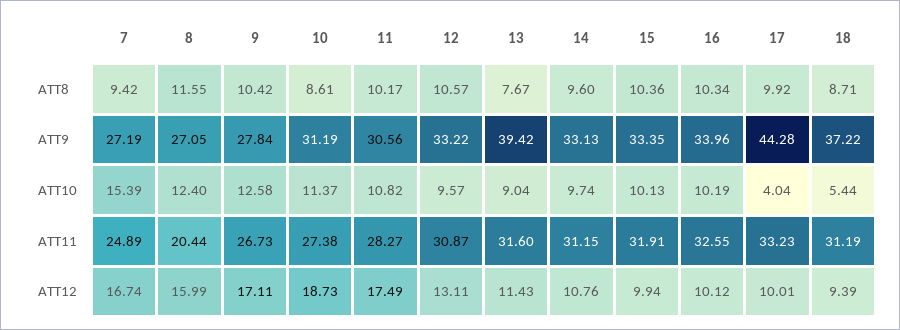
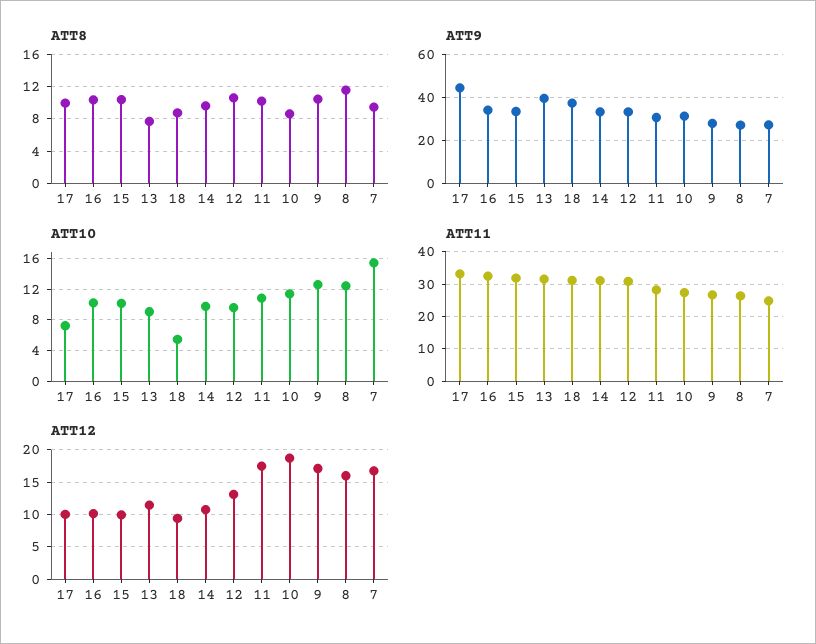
  {
    "ATT8": {
      "7": 9.42,
      "8": 11.55,
      "9": 10.42,
      "10": 8.61,
      "11": 10.17,
      "12": 10.57,
      "13": 7.67,
      "14": 9.6,
      "15": 10.36,
      "16": 10.34,
      "17": 9.92,
      "18": 8.71
    },
    "ATT9": {
      "7": 27.19,
      "8": 27.05,
      "9": 27.84,
      "10": 31.19,
      "11": 30.56,
      "12": 33.22,
      "13": 39.42,
      "14": 33.13,
      "15": 33.35,
      "16": 33.96,
      "17": 44.28,
      "18": 37.22
    },
    "ATT10": {
      "7": 15.39,
      "8": 12.4,
      "9": 12.58,
      "10": 11.37,
      "11": 10.82,
      "12": 9.57,
      "13": 9.04,
      "14": 9.74,
      "15": 10.13,
      "16": 10.19,
-     "17": 4.04,
+     "17": 7,
      "18": 5.44
    },
    "ATT11": {
      "7": 24.89,
-     "8": 20.44,
+     "8": 26,
      "9": 26.73,
      "10": 27.38,
      "11": 28.27,
      "12": 30.87,
      "13": 31.6,
      "14": 31.15,
      "15": 31.91,
      "16": 32.55,
      "17": 33.23,
      "18": 31.19
    },
    "ATT12": {
      "7": 16.74,
      "8": 15.99,
      "9": 17.11,
      "10": 18.73,
      "11": 17.49,
      "12": 13.11,
      "13": 11.43,
      "14": 10.76,
      "15": 9.94,
      "16": 10.12,
      "17": 10.01,
      "18": 9.39
    }
  }

